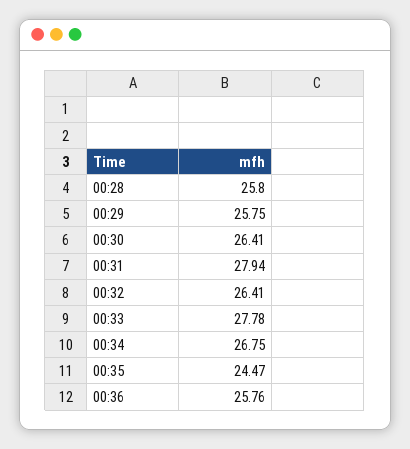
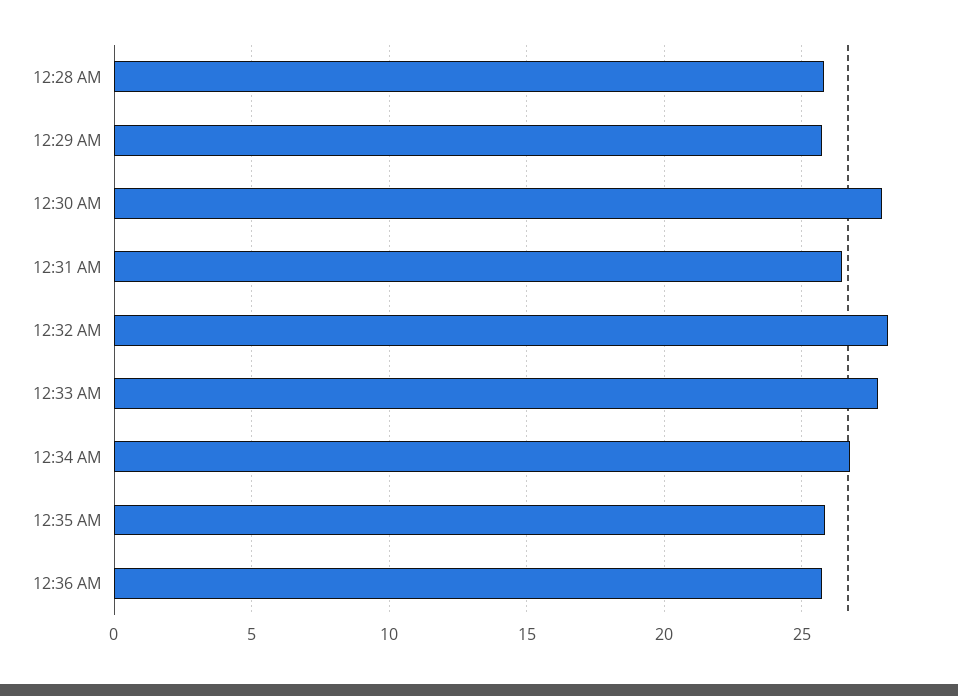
  {
    "00:28": 25.8,
    "00:29": 25.75,
-   "00:30": 26.41,
+   "00:30": 28,
-   "00:31": 27.94,
+   "00:31": 26.5,
-   "00:32": 26.41,
+   "00:32": 28,
    "00:33": 27.78,
    "00:34": 26.75,
-   "00:35": 24.47,
+   "00:35": 26,
    "00:36": 25.76
  }

